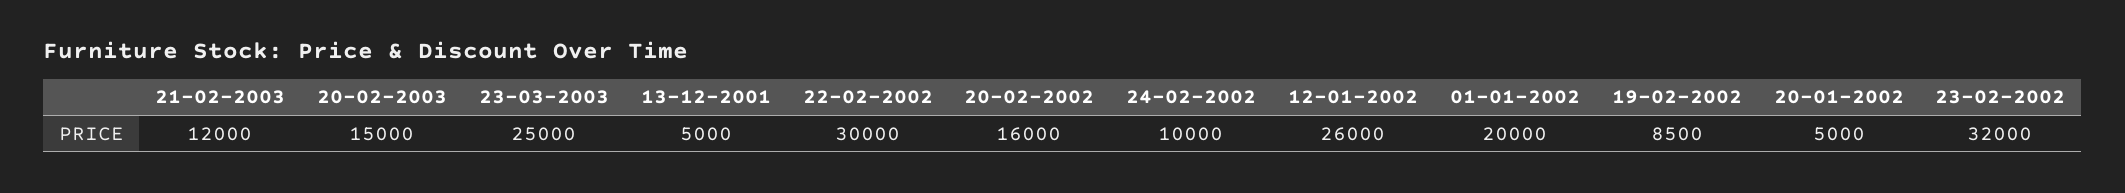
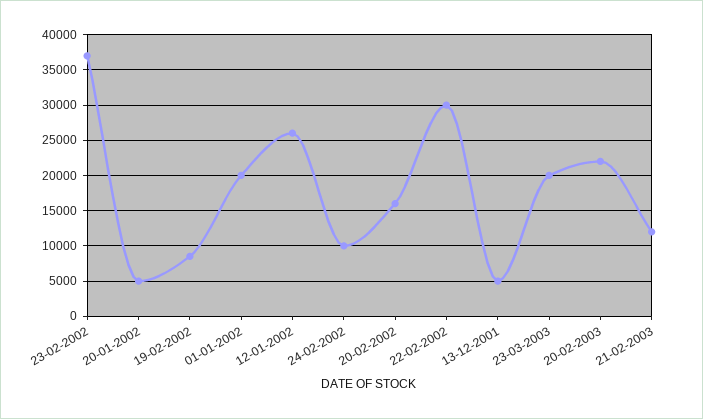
  {
    "21-02-2003": 12000,
-   "20-02-2003": 15000,
+   "20-02-2003": 22000,
-   "23-03-2003": 25000,
+   "23-03-2003": 20000,
    "13-12-2001": 5000,
    "22-02-2002": 30000,
    "20-02-2002": 16000,
    "24-02-2002": 10000,
    "12-01-2002": 26000,
    "01-01-2002": 20000,
    "19-02-2002": 8500,
    "20-01-2002": 5000,
-   "23-02-2002": 32000
+   "23-02-2002": 37000
  }

